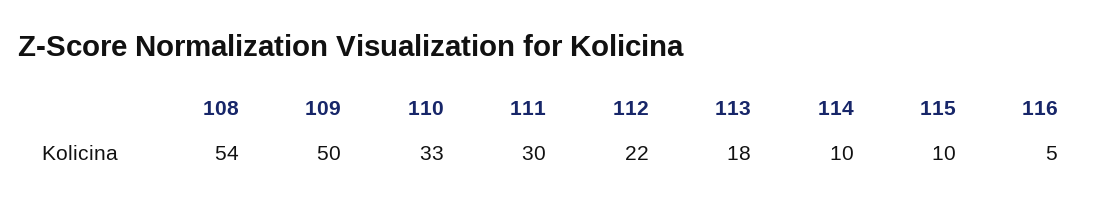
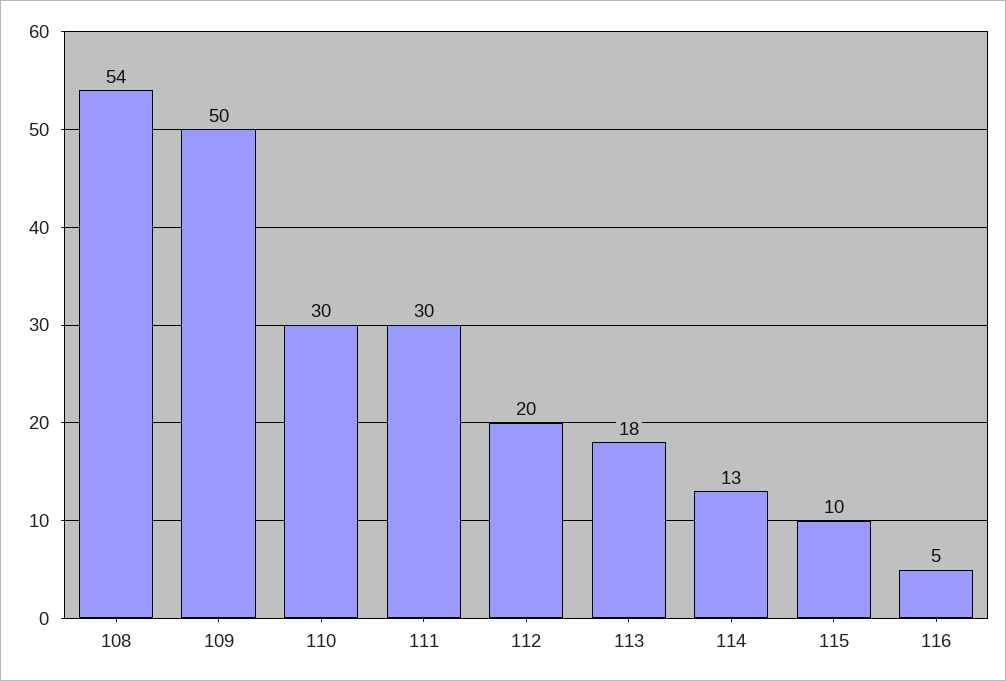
  {
    "108": 54,
    "109": 50,
-   "110": 33,
+   "110": 30,
    "111": 30,
-   "112": 22,
+   "112": 20,
    "113": 18,
-   "114": 10,
+   "114": 13,
    "115": 10,
    "116": 5
  }

